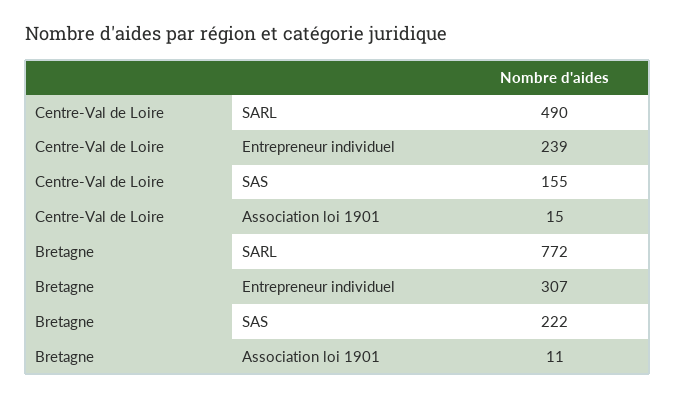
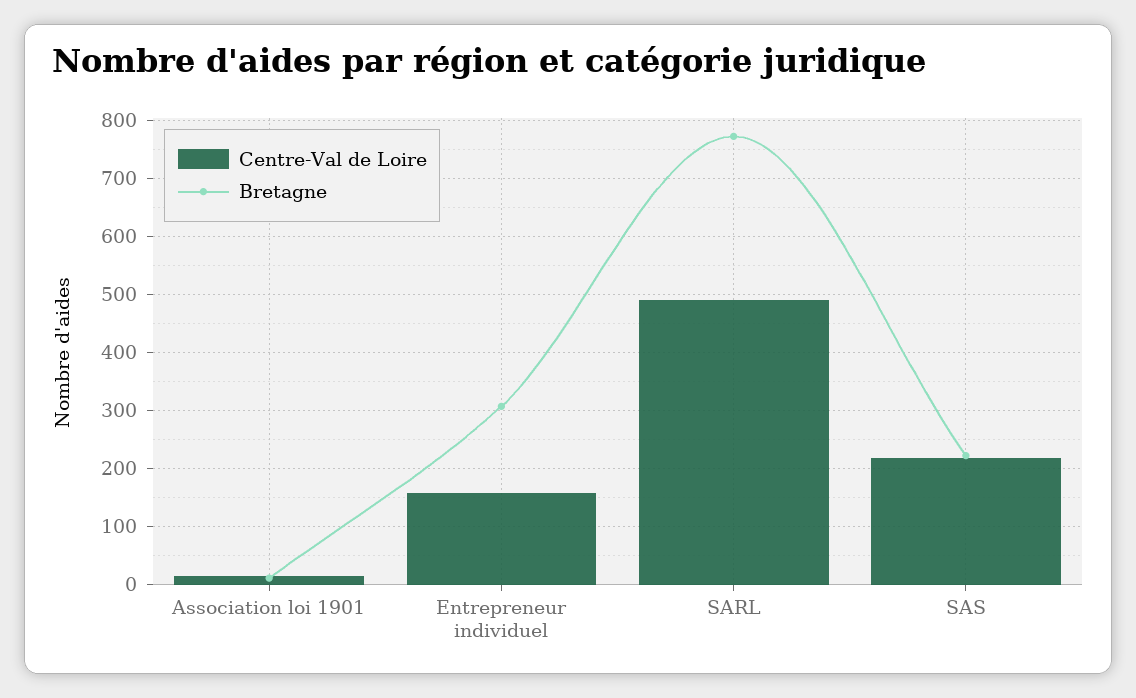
  {
    "Centre-Val de Loire": {
      "SARL": 490,
-     "Entrepreneur individuel": 239,
+     "Entrepreneur individuel": 160,
-     "SAS": 155,
+     "SAS": 220,
      "Association loi 1901": 15
    },
    "Bretagne": {
      "SARL": 772,
      "Entrepreneur individuel": 307,
      "SAS": 222,
      "Association loi 1901": 11
    }
  }

